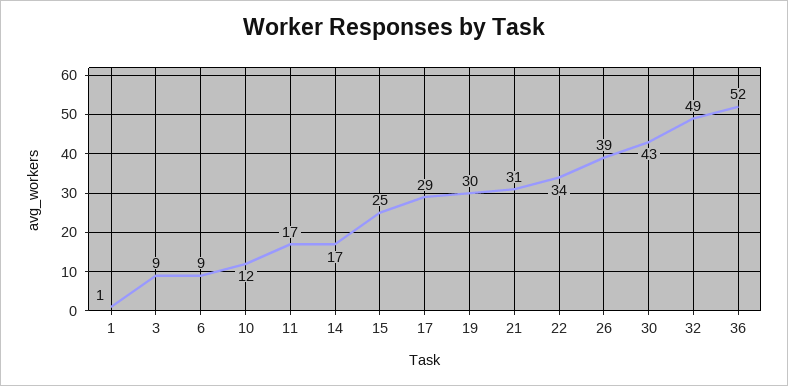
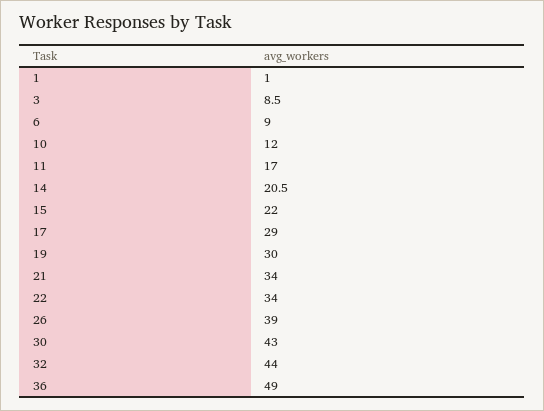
  {
    "1": 1,
    "3": 8.5,
    "6": 9,
    "10": 12,
    "11": 17,
-   "14": 17,
+   "14": 20.5,
-   "15": 25,
+   "15": 22,
    "17": 29,
    "19": 30,
-   "21": 31,
+   "21": 34,
    "22": 34,
    "26": 39,
    "30": 43,
-   "32": 49,
+   "32": 44,
-   "36": 52
+   "36": 49
  }

